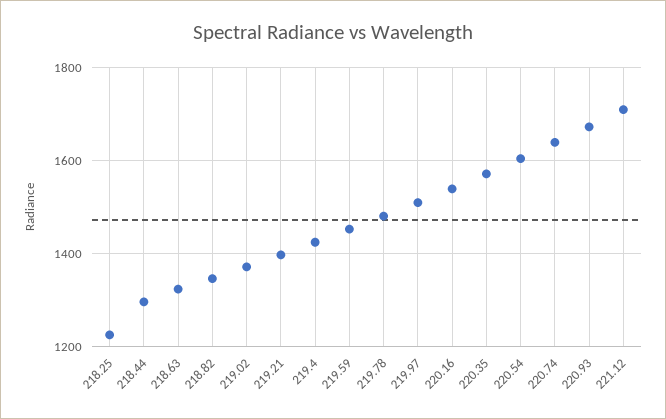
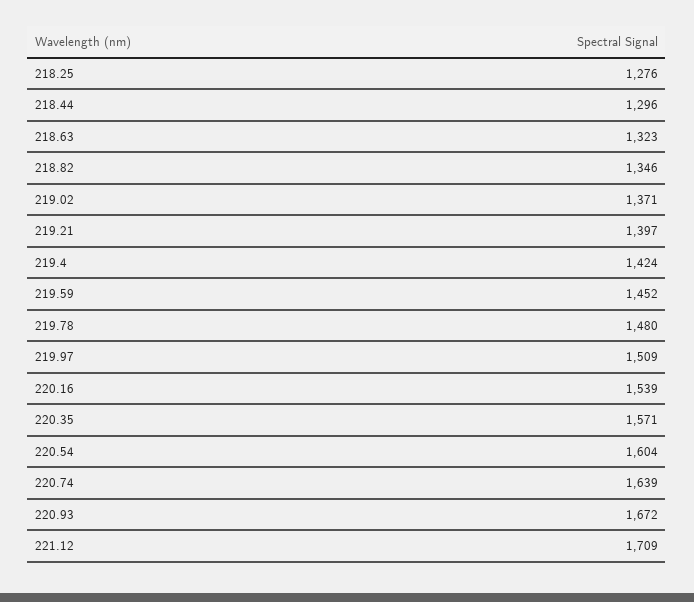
  {
-   "218.25": 1220,
+   "218.25": 1276,
    "218.44": 1296,
    "218.63": 1323,
    "218.82": 1346,
    "219.02": 1371,
    "219.21": 1397,
    "219.4": 1424,
    "219.59": 1452,
    "219.78": 1480,
    "219.97": 1509,
    "220.16": 1539,
    "220.35": 1571,
    "220.54": 1604,
    "220.74": 1639,
    "220.93": 1672,
    "221.12": 1709
  }

